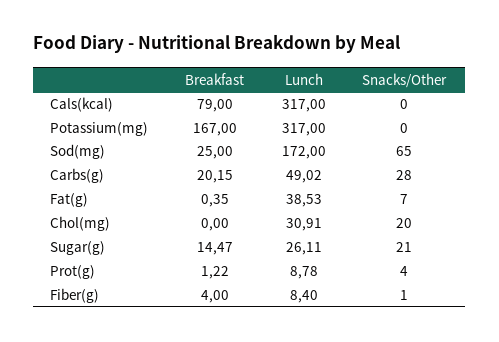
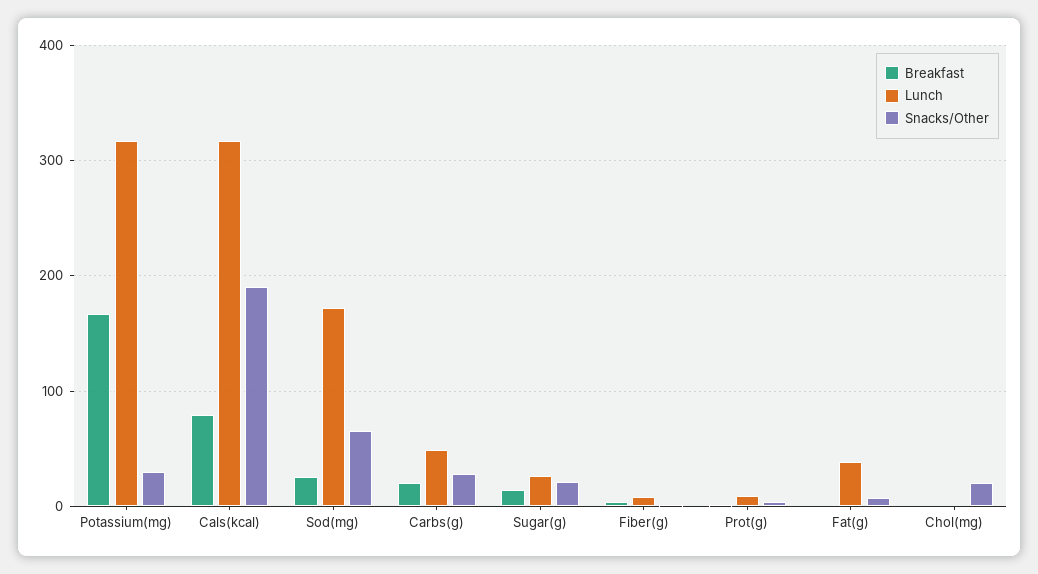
  {
    "Breakfast": {
      "Cals(kcal)": 79,
      "Potassium(mg)": 167,
      "Sod(mg)": 25,
      "Carbs(g)": 20.15,
      "Fat(g)": 0.35,
      "Chol(mg)": 0,
      "Sugar(g)": 14.47,
      "Prot(g)": 1.22,
      "Fiber(g)": 4
    },
    "Lunch": {
      "Cals(kcal)": 317,
      "Potassium(mg)": 317,
      "Sod(mg)": 172,
      "Carbs(g)": 49.02,
      "Fat(g)": 38.53,
-     "Chol(mg)": 30.91,
+     "Chol(mg)": 0,
      "Sugar(g)": 26.11,
      "Prot(g)": 8.78,
      "Fiber(g)": 8.4
    },
    "Snacks/Other": {
-     "Cals(kcal)": 0,
+     "Cals(kcal)": 190,
-     "Potassium(mg)": 0,
+     "Potassium(mg)": 30,
      "Sod(mg)": 65,
      "Carbs(g)": 28,
      "Fat(g)": 7,
      "Chol(mg)": 20,
      "Sugar(g)": 21,
      "Prot(g)": 4,
      "Fiber(g)": 1
    }
  }

